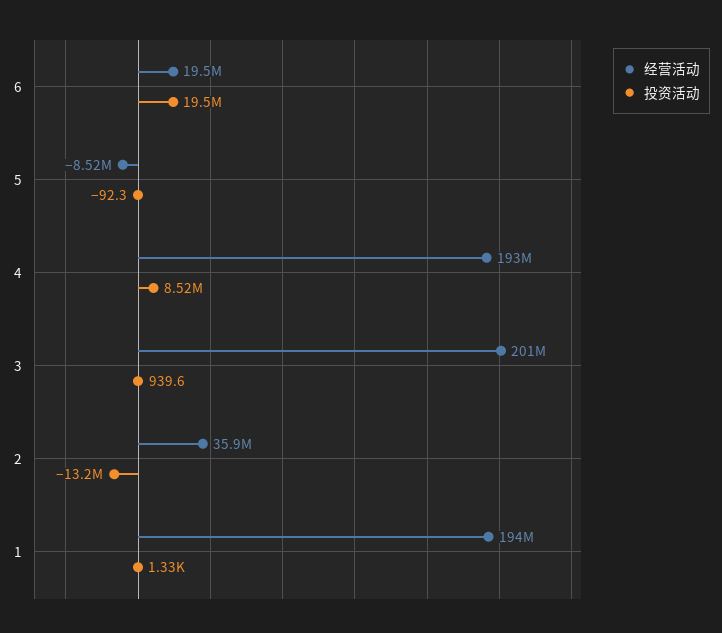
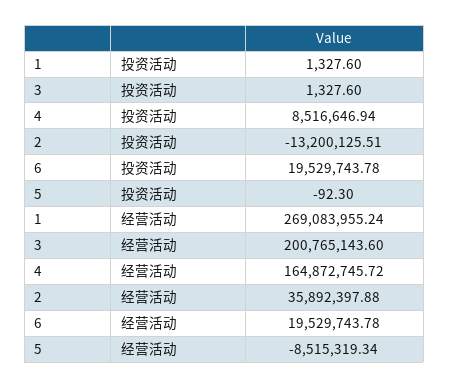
  {
    "经营活动": {
      "6": 19529743.78,
      "5": -8515319.34,
-     "4": 193000000,
+     "4": 164872745.72,
      "3": 200765143.6,
      "2": 35892397.88,
-     "1": 194000000
+     "1": 269083955.24
    },
    "投资活动": {
      "6": 19529743.78,
      "5": -92.3,
      "4": 8516646.94,
-     "3": 939.6,
+     "3": 1327.6,
      "2": -13200125.51,
      "1": 1327.6
    }
  }

